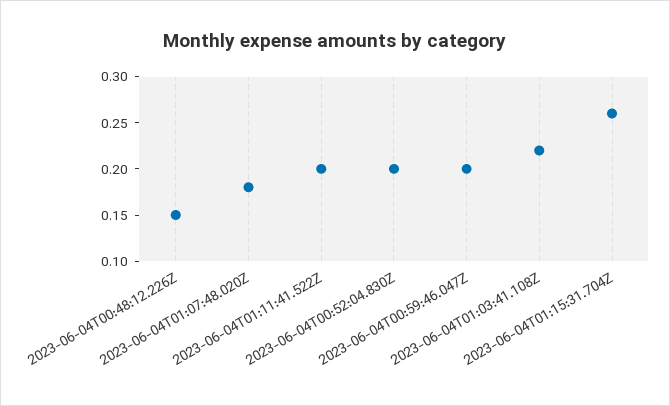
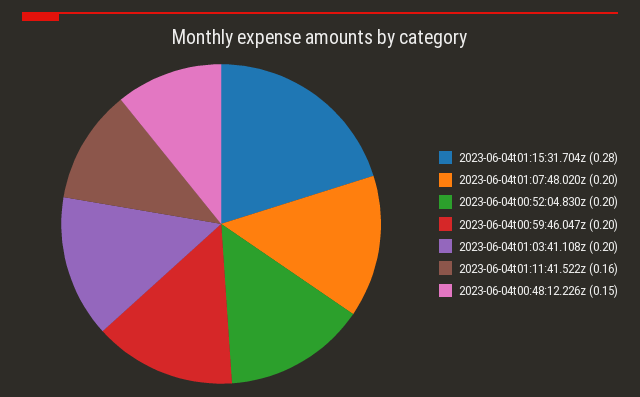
  {
    "2023-06-04T00:48:12.226Z": 0.15,
-   "2023-06-04T01:07:48.020Z": 0.18,
+   "2023-06-04T01:07:48.020Z": 0.2,
-   "2023-06-04T01:11:41.522Z": 0.2,
+   "2023-06-04T01:11:41.522Z": 0.16,
    "2023-06-04T00:52:04.830Z": 0.2,
    "2023-06-04T00:59:46.047Z": 0.2,
-   "2023-06-04T01:03:41.108Z": 0.22,
+   "2023-06-04T01:03:41.108Z": 0.2,
-   "2023-06-04T01:15:31.704Z": 0.26
+   "2023-06-04T01:15:31.704Z": 0.28
  }

